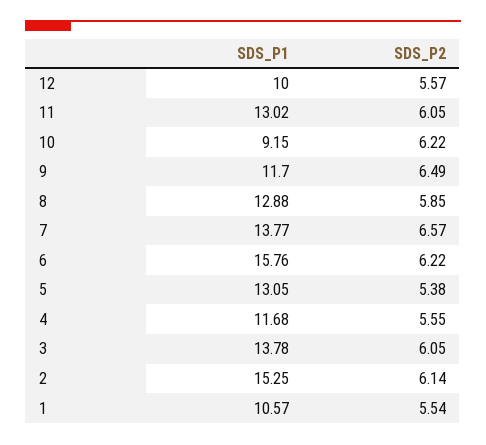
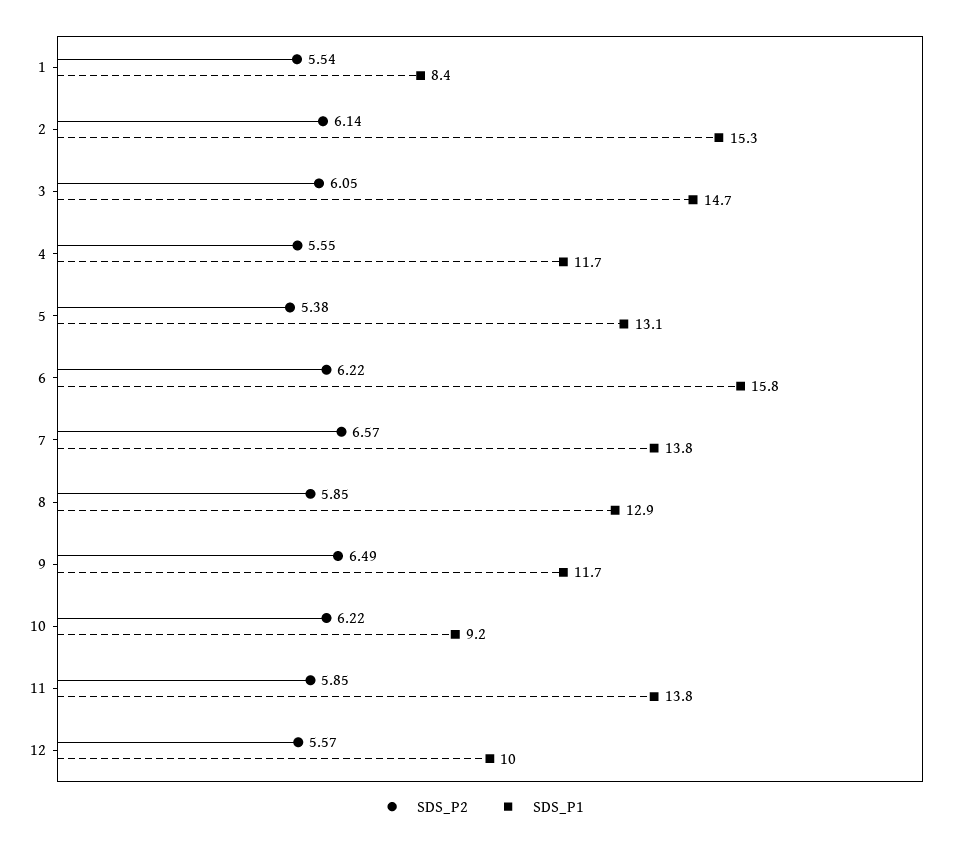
  {
    "SDS_P1": {
      "12": 10,
-     "11": 13.02,
+     "11": 13.8,
      "10": 9.15,
      "9": 11.7,
      "8": 12.88,
      "7": 13.77,
      "6": 15.76,
      "5": 13.05,
      "4": 11.68,
-     "3": 13.78,
+     "3": 14.7,
      "2": 15.25,
-     "1": 10.57
+     "1": 8.4
    },
    "SDS_P2": {
      "12": 5.57,
-     "11": 6.05,
+     "11": 5.85,
      "10": 6.22,
      "9": 6.49,
      "8": 5.85,
      "7": 6.57,
      "6": 6.22,
      "5": 5.38,
      "4": 5.55,
      "3": 6.05,
      "2": 6.14,
      "1": 5.54
    }
  }

